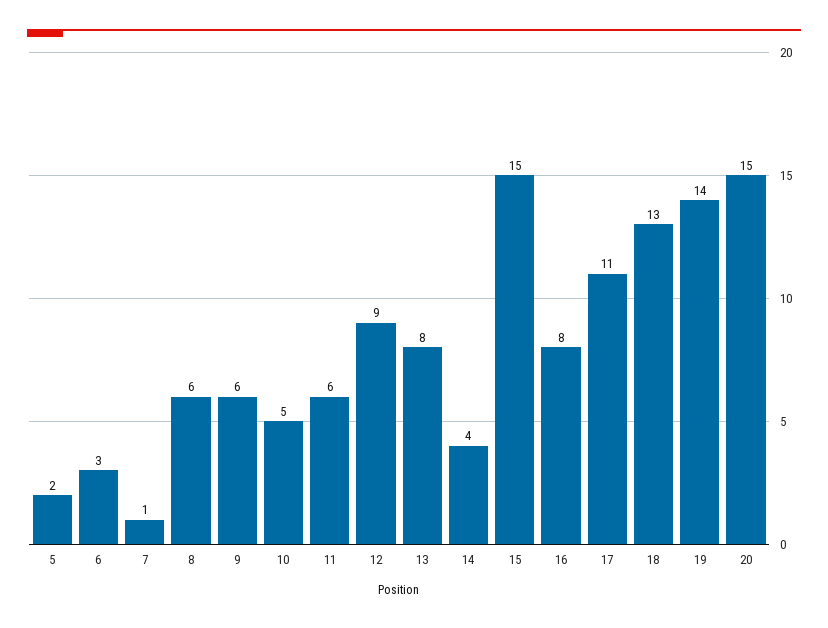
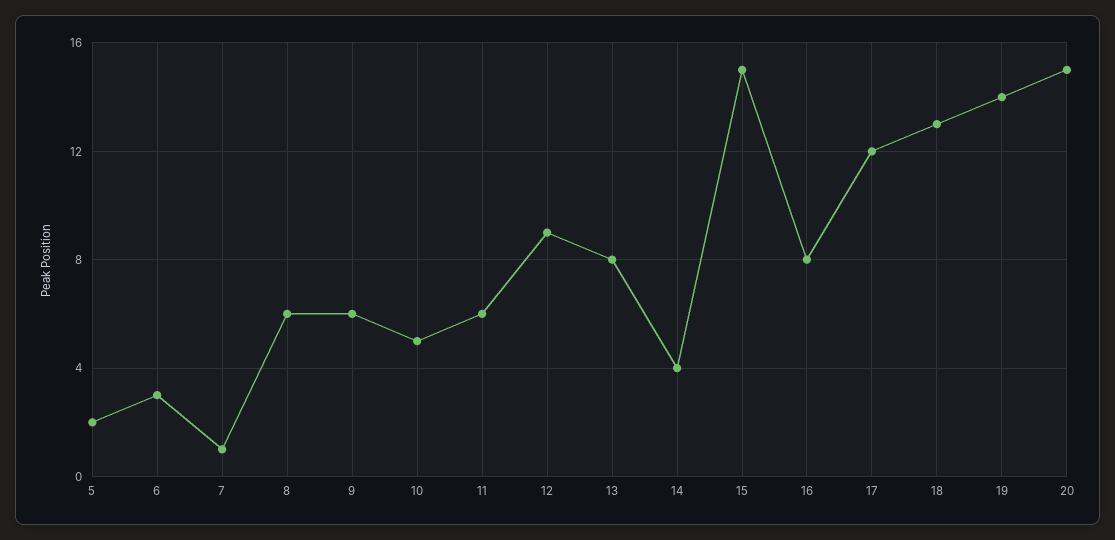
  {
    "5": 2,
    "6": 3,
    "7": 1,
    "8": 6,
    "9": 6,
    "10": 5,
    "11": 6,
    "12": 9,
    "13": 8,
    "14": 4,
    "15": 15,
    "16": 8,
-   "17": 11,
+   "17": 12,
    "18": 13,
    "19": 14,
    "20": 15
  }

